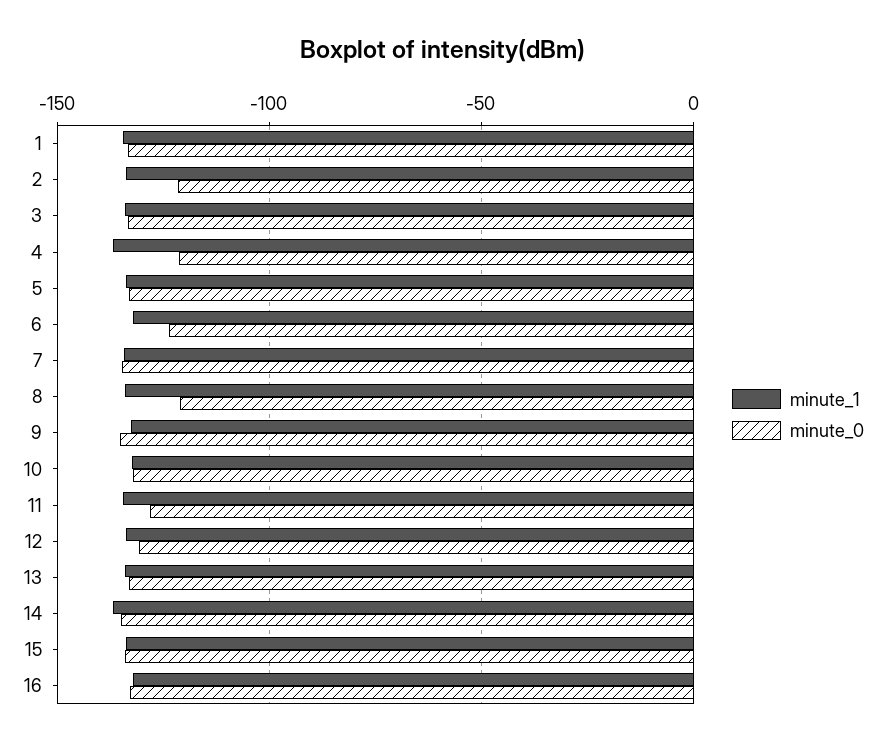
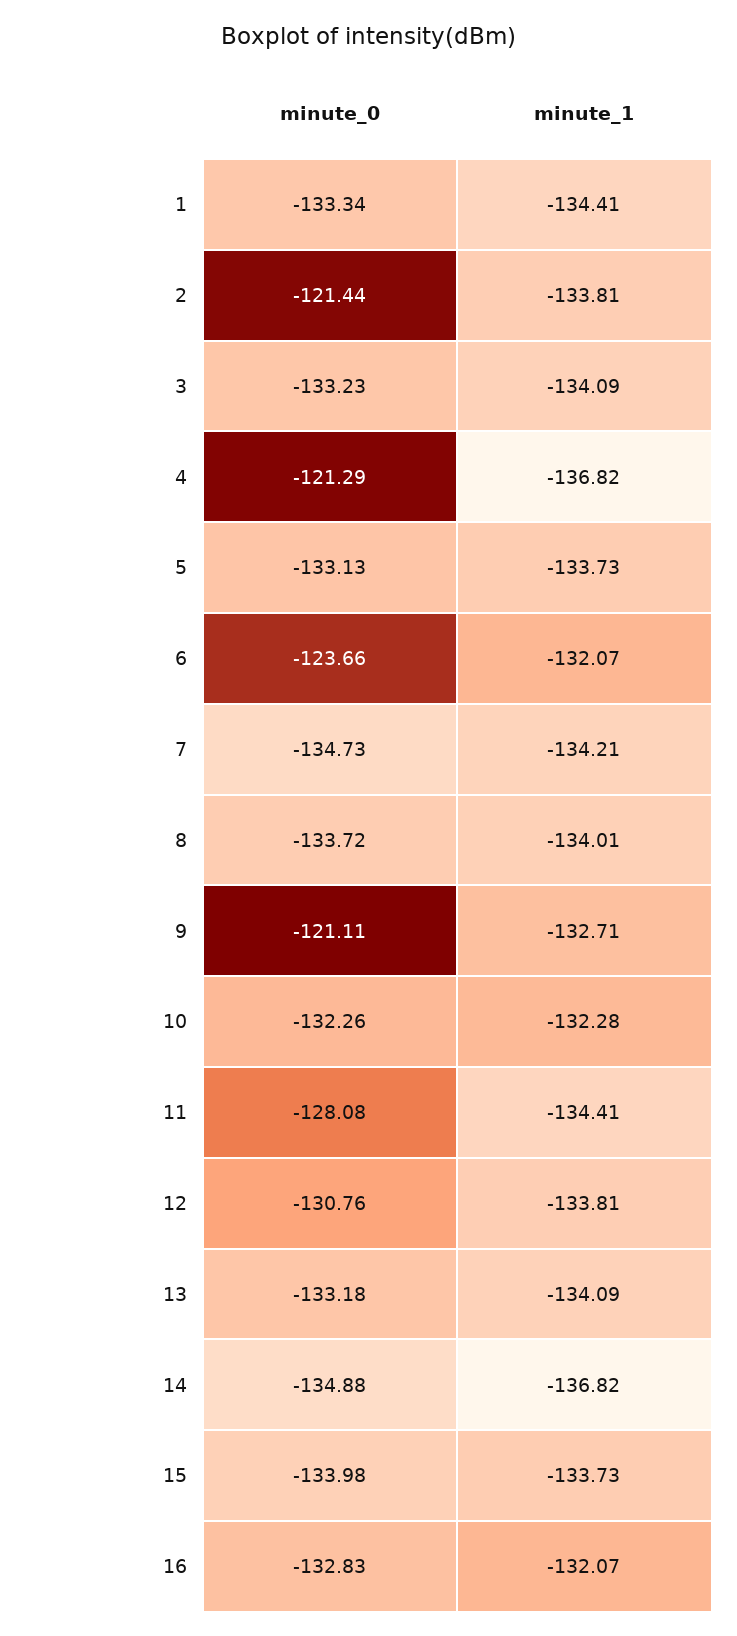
  {
    "minute_1": {
      "1": -134.41,
      "2": -133.81,
      "3": -134.09,
      "4": -136.82,
      "5": -133.73,
      "6": -132.07,
      "7": -134.21,
      "8": -134.01,
      "9": -132.71,
      "10": -132.28,
      "11": -134.41,
      "12": -133.81,
      "13": -134.09,
      "14": -136.82,
      "15": -133.73,
      "16": -132.07
    },
    "minute_0": {
      "1": -133.34,
      "2": -121.44,
      "3": -133.23,
      "4": -121.29,
      "5": -133.13,
      "6": -123.66,
      "7": -134.73,
-     "8": -120,
+     "8": -133.72,
-     "9": -135,
+     "9": -121.11,
      "10": -132.26,
      "11": -128.08,
      "12": -130.76,
      "13": -133.18,
      "14": -134.88,
      "15": -133.98,
      "16": -132.83
    }
  }

